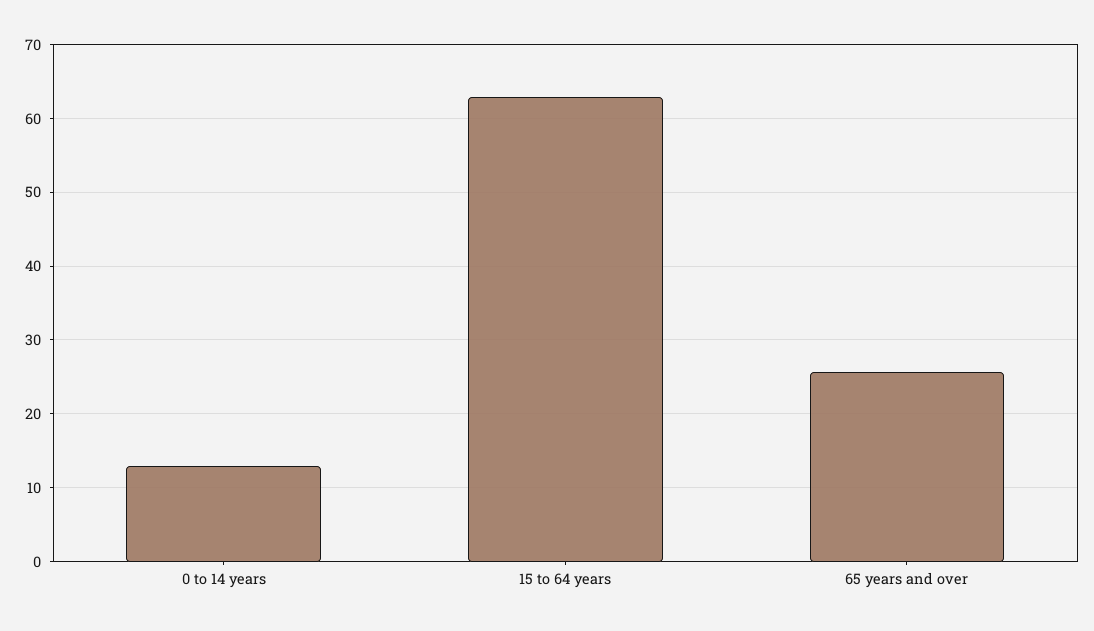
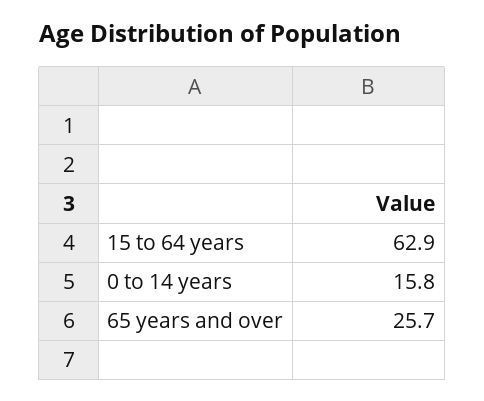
  {
-   "0 to 14 years": 13,
+   "0 to 14 years": 15.8,
    "15 to 64 years": 62.9,
    "65 years and over": 25.7
  }

